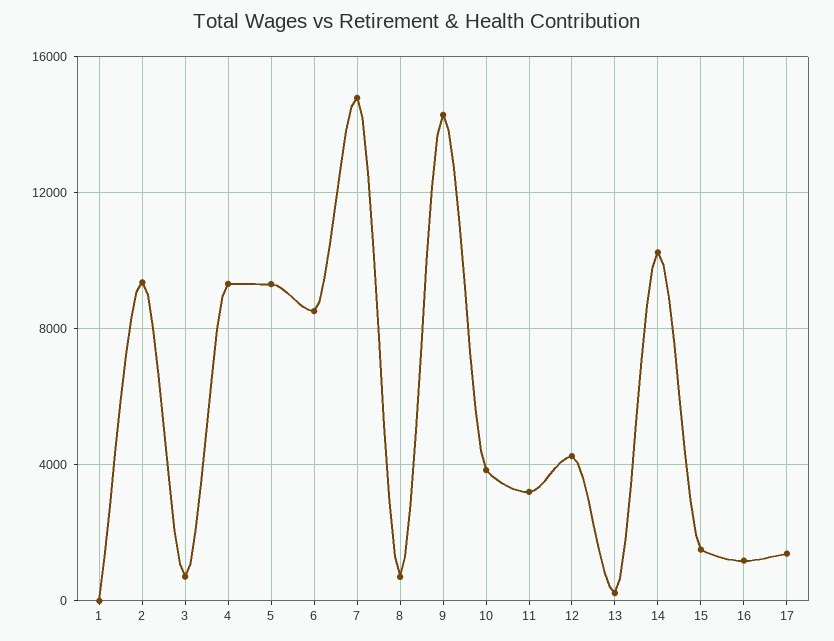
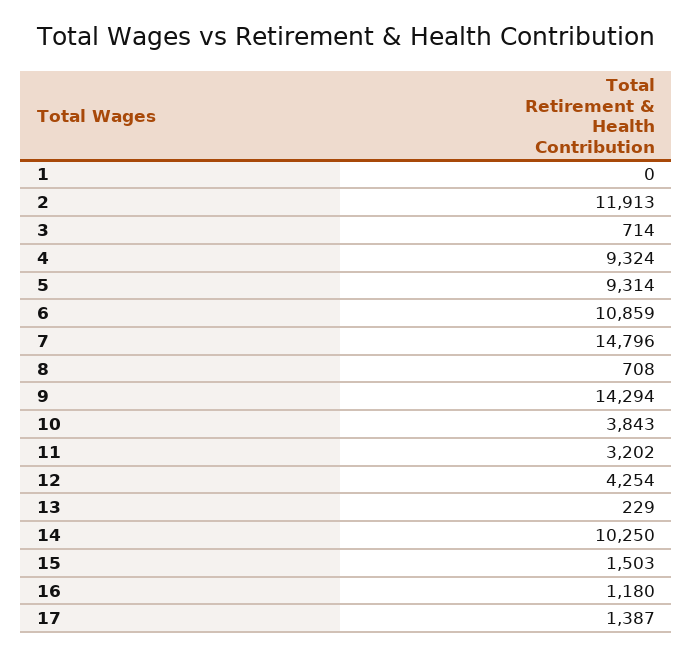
  {
    "1": 0,
-   "2": 9500,
+   "2": 11913,
    "3": 714,
    "4": 9324,
    "5": 9314,
-   "6": 8500,
+   "6": 10859,
    "7": 14796,
    "8": 708,
    "9": 14294,
    "10": 3843,
    "11": 3202,
    "12": 4254,
    "13": 229,
    "14": 10250,
    "15": 1503,
    "16": 1180,
    "17": 1387
  }

